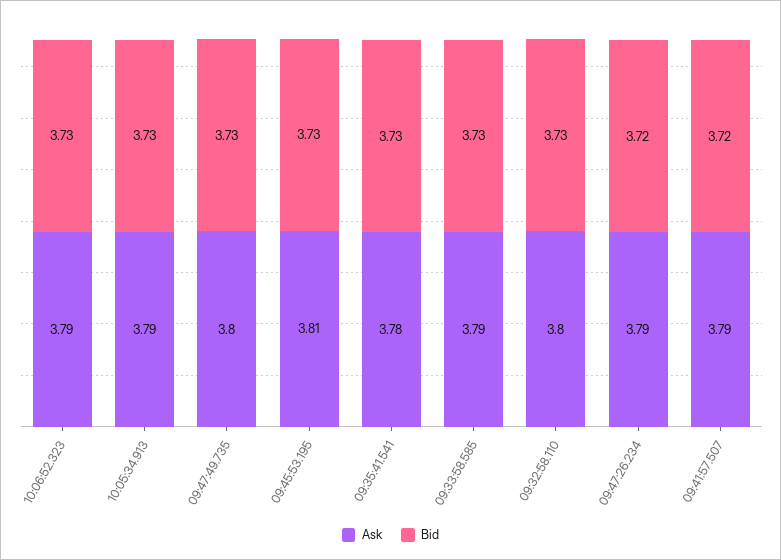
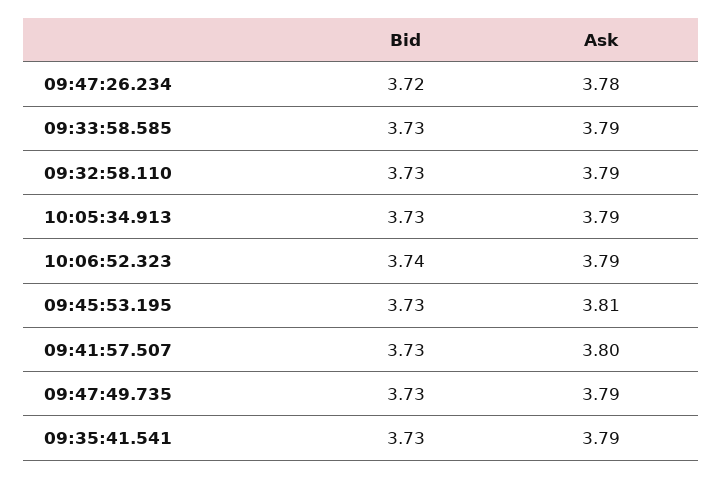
  {
    "Ask": {
      "10:06:52.323": 3.79,
      "10:05:34.913": 3.79,
-     "09:47:49.735": 3.8,
+     "09:47:49.735": 3.79,
      "09:45:53.195": 3.81,
-     "09:35:41.541": 3.78,
+     "09:35:41.541": 3.79,
      "09:33:58.585": 3.79,
-     "09:32:58.110": 3.8,
+     "09:32:58.110": 3.79,
-     "09:47:26.234": 3.79,
+     "09:47:26.234": 3.78,
-     "09:41:57.507": 3.79
+     "09:41:57.507": 3.8
    },
    "Bid": {
-     "10:06:52.323": 3.73,
+     "10:06:52.323": 3.74,
      "10:05:34.913": 3.73,
      "09:47:49.735": 3.73,
      "09:45:53.195": 3.73,
      "09:35:41.541": 3.73,
      "09:33:58.585": 3.73,
      "09:32:58.110": 3.73,
      "09:47:26.234": 3.72,
-     "09:41:57.507": 3.72
+     "09:41:57.507": 3.73
    }
  }

